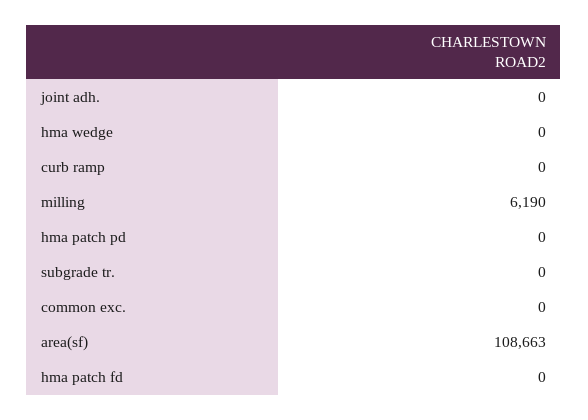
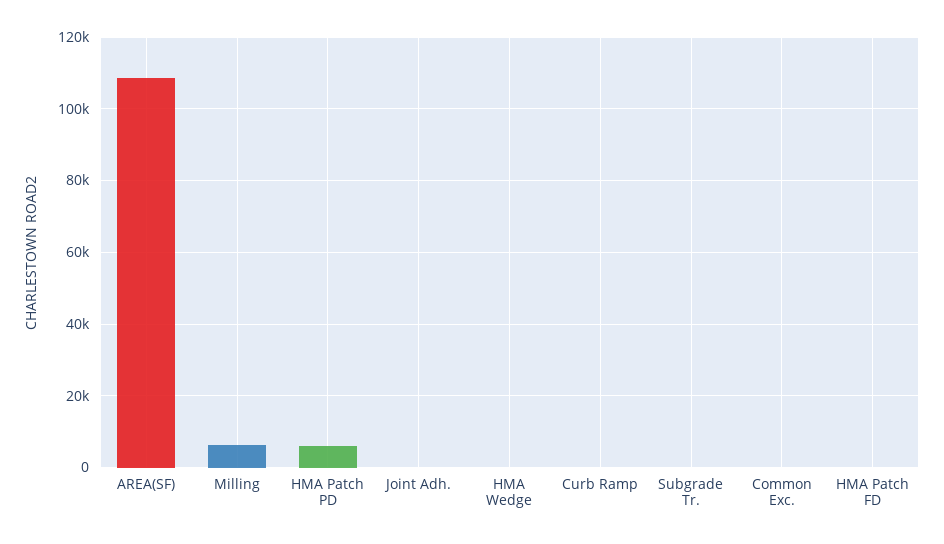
  {
    "joint adh.": 0,
    "hma wedge": 0,
    "curb ramp": 0,
    "milling": 6190,
-   "hma patch pd": 0,
+   "hma patch pd": 6000,
    "subgrade tr.": 0,
    "common exc.": 0,
    "area(sf)": 108663,
    "hma patch fd": 0
  }

